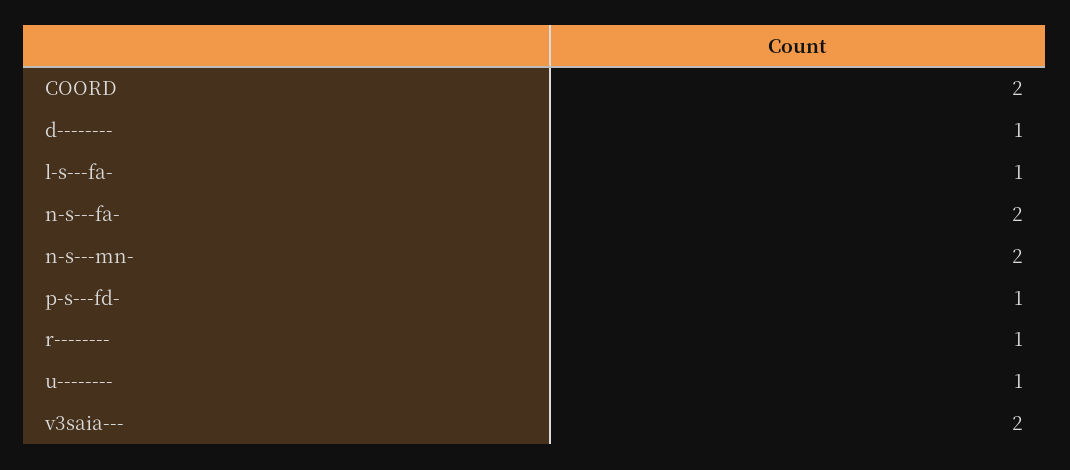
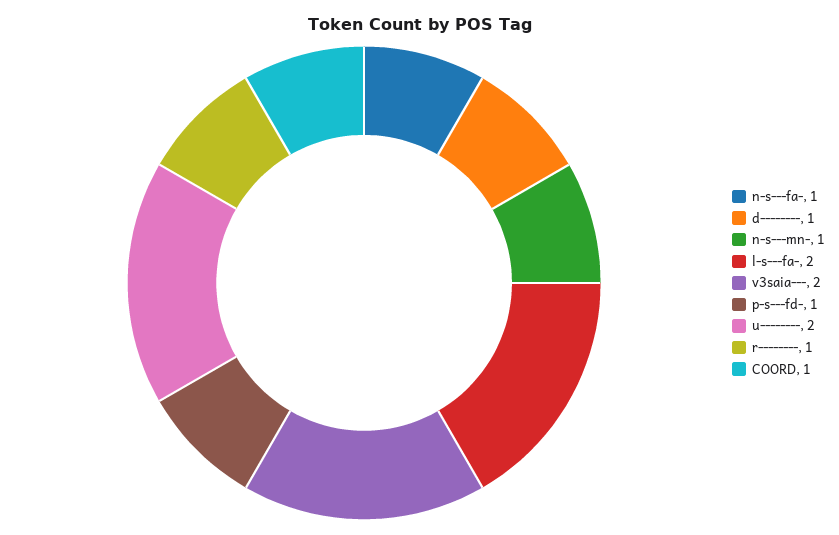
  {
-   "COORD": 2,
+   "COORD": 1,
    "d--------": 1,
-   "l-s---fa-": 1,
+   "l-s---fa-": 2,
-   "n-s---fa-": 2,
+   "n-s---fa-": 1,
-   "n-s---mn-": 2,
+   "n-s---mn-": 1,
    "p-s---fd-": 1,
    "r--------": 1,
-   "u--------": 1,
+   "u--------": 2,
    "v3saia---": 2
  }

